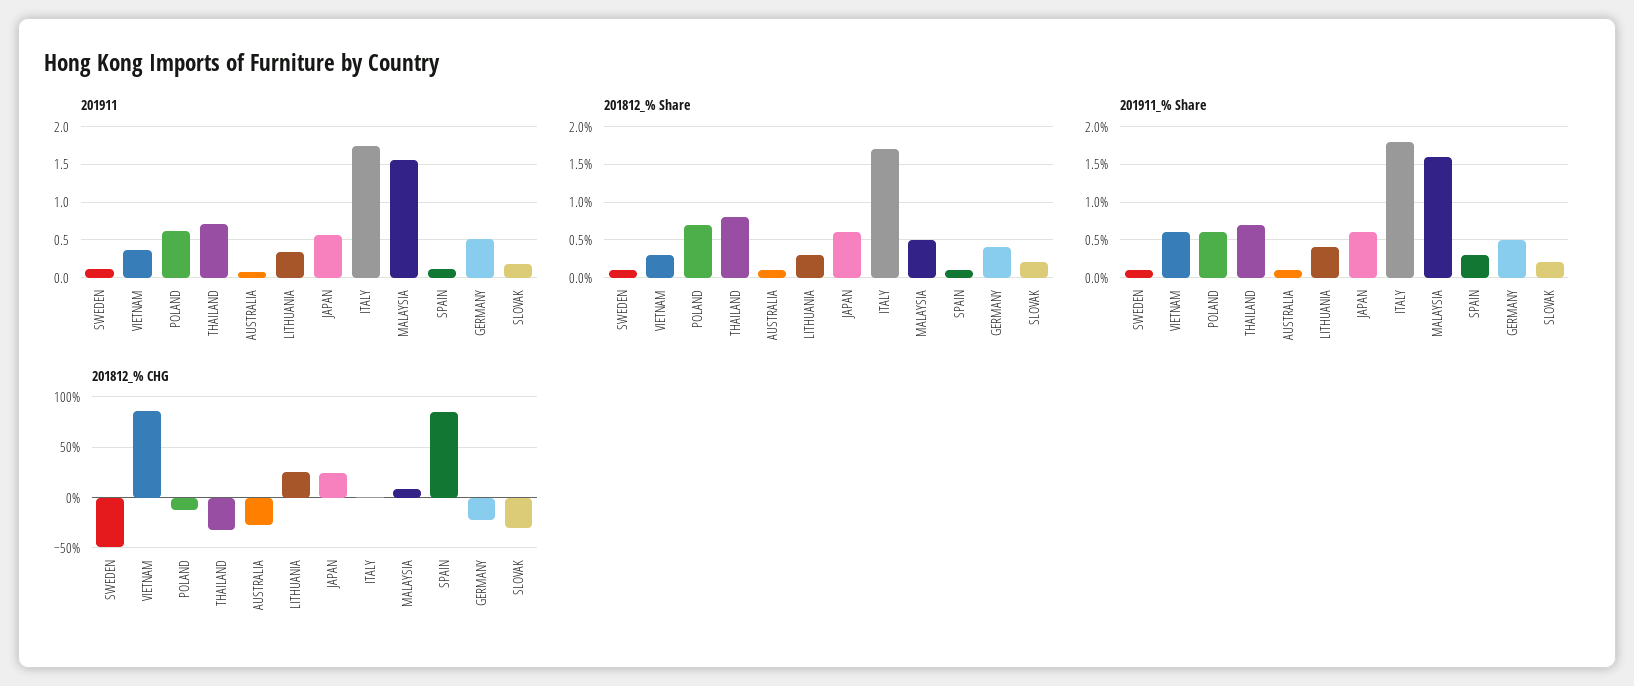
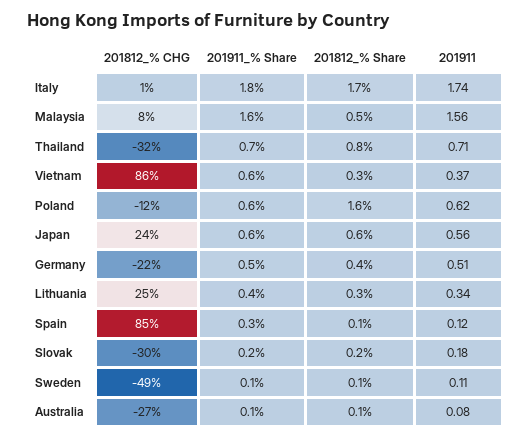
  {
    "201911": {
      "SWEDEN": 0.11,
      "VIETNAM": 0.37,
      "POLAND": 0.62,
      "THAILAND": 0.71,
      "AUSTRALIA": 0.08,
      "LITHUANIA": 0.34,
      "JAPAN": 0.56,
      "ITALY": 1.74,
      "MALAYSIA": 1.56,
      "SPAIN": 0.12,
      "GERMANY": 0.51,
      "SLOVAK": 0.18
    },
    "201812_% Share": {
      "SWEDEN": 0.1,
      "VIETNAM": 0.3,
-     "POLAND": 0.7,
+     "POLAND": 1.6,
      "THAILAND": 0.8,
      "AUSTRALIA": 0.1,
      "LITHUANIA": 0.3,
      "JAPAN": 0.6,
      "ITALY": 1.7,
      "MALAYSIA": 0.5,
      "SPAIN": 0.1,
      "GERMANY": 0.4,
      "SLOVAK": 0.2
    },
    "201911_% Share": {
      "SWEDEN": 0.1,
      "VIETNAM": 0.6,
      "POLAND": 0.6,
      "THAILAND": 0.7,
      "AUSTRALIA": 0.1,
      "LITHUANIA": 0.4,
      "JAPAN": 0.6,
      "ITALY": 1.8,
      "MALAYSIA": 1.6,
      "SPAIN": 0.3,
      "GERMANY": 0.5,
      "SLOVAK": 0.2
    },
    "201812_% CHG": {
      "SWEDEN": -49,
      "VIETNAM": 86,
      "POLAND": -12,
      "THAILAND": -32,
      "AUSTRALIA": -27,
      "LITHUANIA": 25,
      "JAPAN": 24,
      "ITALY": 1,
      "MALAYSIA": 8,
      "SPAIN": 85,
      "GERMANY": -22,
      "SLOVAK": -30
    }
  }

